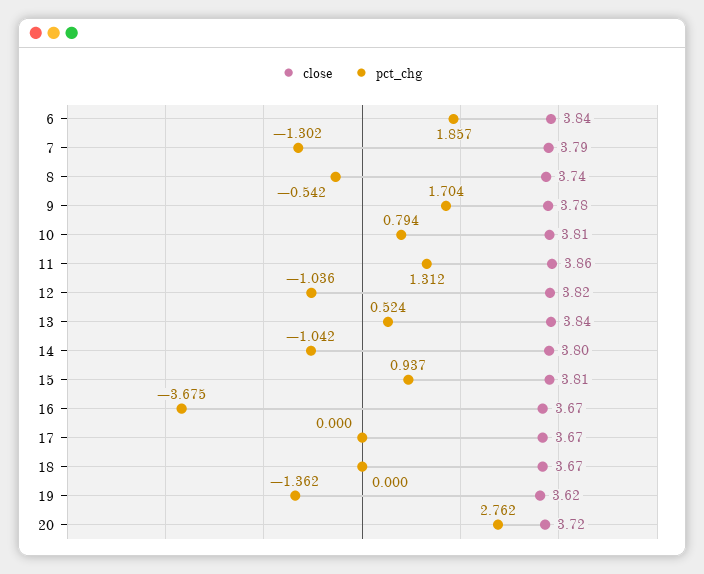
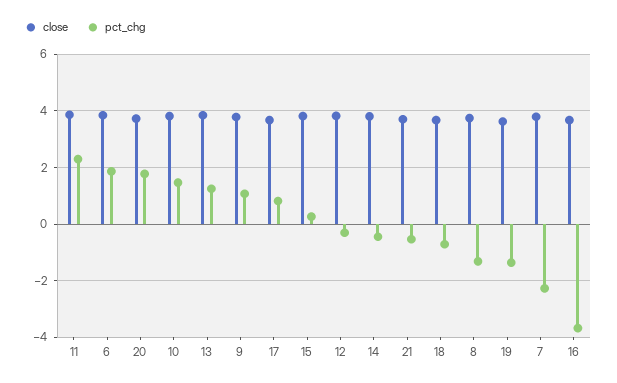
  {
    "close": {
      "6": 3.84,
      "7": 3.79,
      "8": 3.74,
      "9": 3.78,
      "10": 3.81,
      "11": 3.86,
      "12": 3.82,
      "13": 3.84,
      "14": 3.8,
      "15": 3.81,
      "16": 3.67,
      "17": 3.67,
      "18": 3.67,
      "19": 3.62,
-     "20": 3.72
+     "20": 3.72,
+     "21": 3.75
    },
    "pct_chg": {
      "6": 1.857,
-     "7": -1.302,
+     "7": -2.25,
-     "8": -0.542,
+     "8": -1.25,
-     "9": 1.704,
+     "9": 1,
-     "10": 0.794,
+     "10": 1.5,
-     "11": 1.312,
+     "11": 2.25,
-     "12": -1.036,
+     "12": -0.25,
-     "13": 0.524,
+     "13": 1.25,
-     "14": -1.042,
+     "14": -0.5,
-     "15": 0.937,
+     "15": 0.25,
      "16": -3.675,
-     "17": 0,
+     "17": 0.75,
-     "18": 0,
+     "18": -0.75,
      "19": -1.362,
-     "20": 2.762
+     "20": 1.75,
+     "21": -0.5
    }
  }

